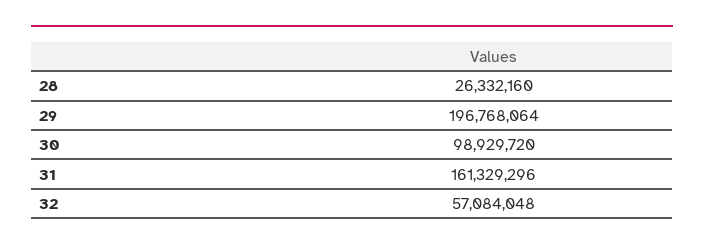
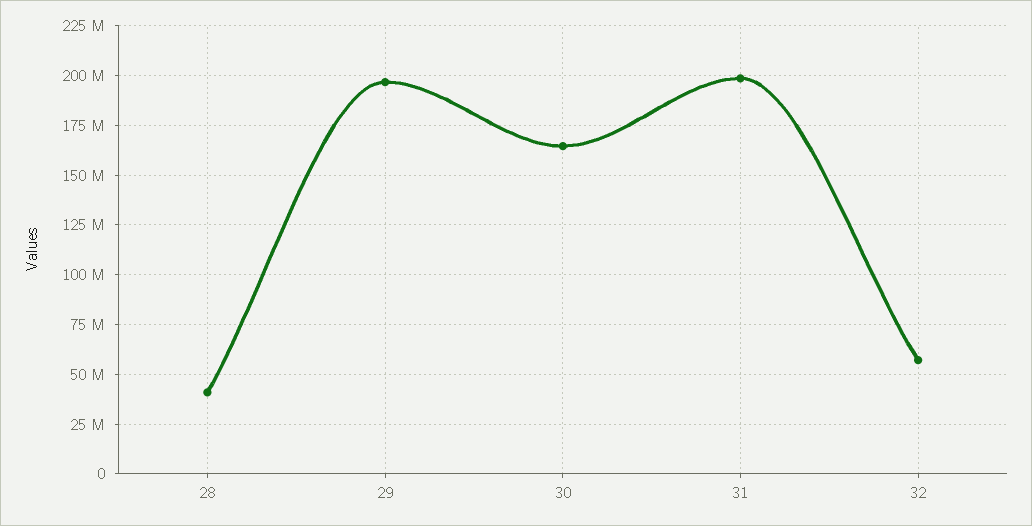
  {
-   "28": 26332160,
+   "28": 40000000,
    "29": 196768064,
-   "30": 98929720,
+   "30": 165000000,
-   "31": 161329296,
+   "31": 200000000,
    "32": 57084048
  }

